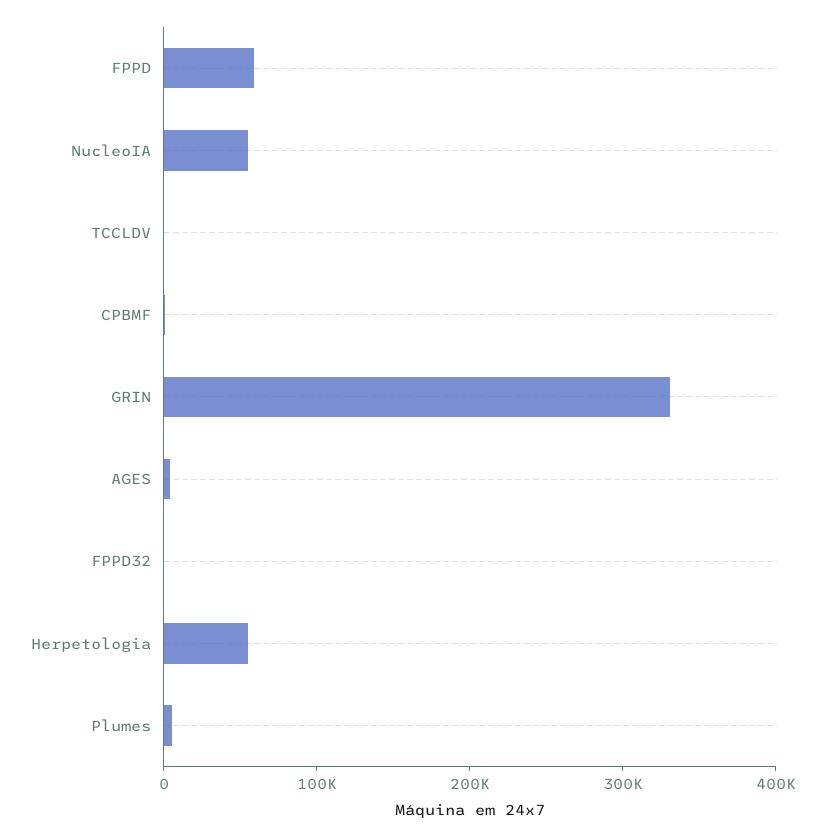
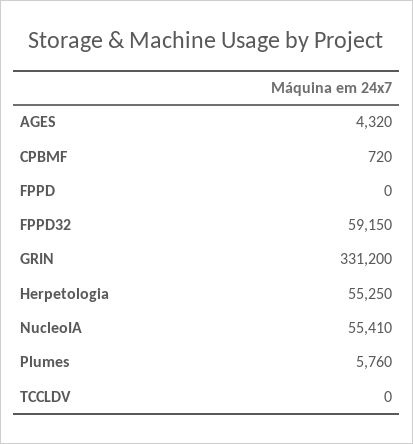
  {
-   "FPPD": 60000,
+   "FPPD": 0,
    "NucleoIA": 55410,
    "TCCLDV": 0,
    "CPBMF": 720,
    "GRIN": 331200,
    "AGES": 4320,
-   "FPPD32": 0,
+   "FPPD32": 59150,
    "Herpetologia": 55250,
    "Plumes": 5760
  }

